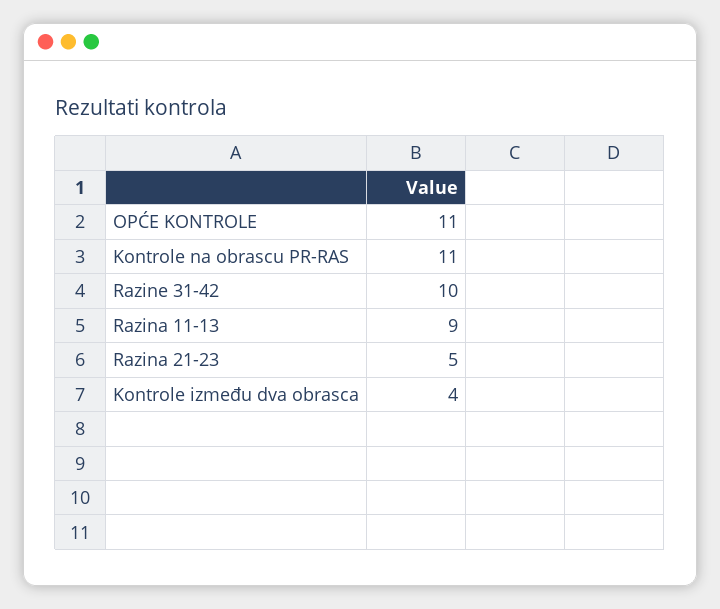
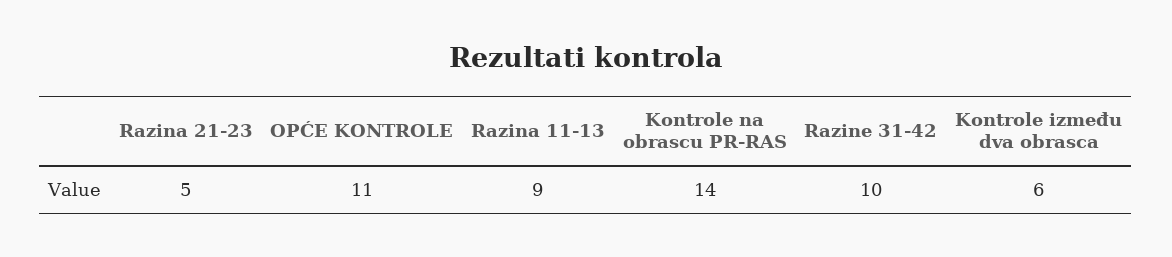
  {
    "OPĆE KONTROLE": 11,
-   "Kontrole na obrascu PR-RAS": 11,
+   "Kontrole na obrascu PR-RAS": 14,
    "Razine 31-42": 10,
    "Razina 11-13": 9,
    "Razina 21-23": 5,
-   "Kontrole između dva obrasca": 4
+   "Kontrole između dva obrasca": 6
  }

